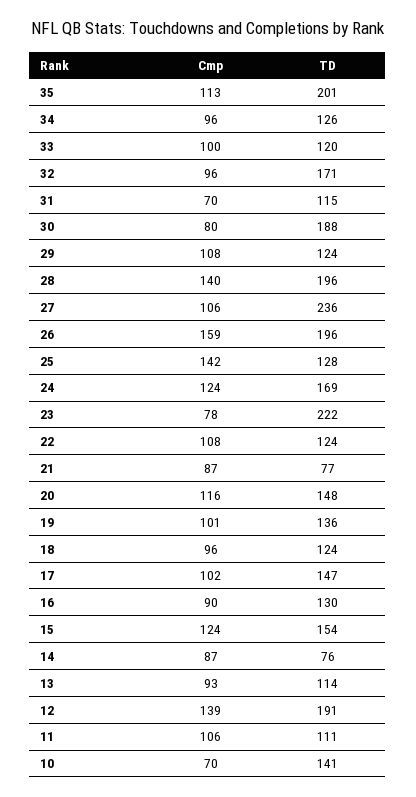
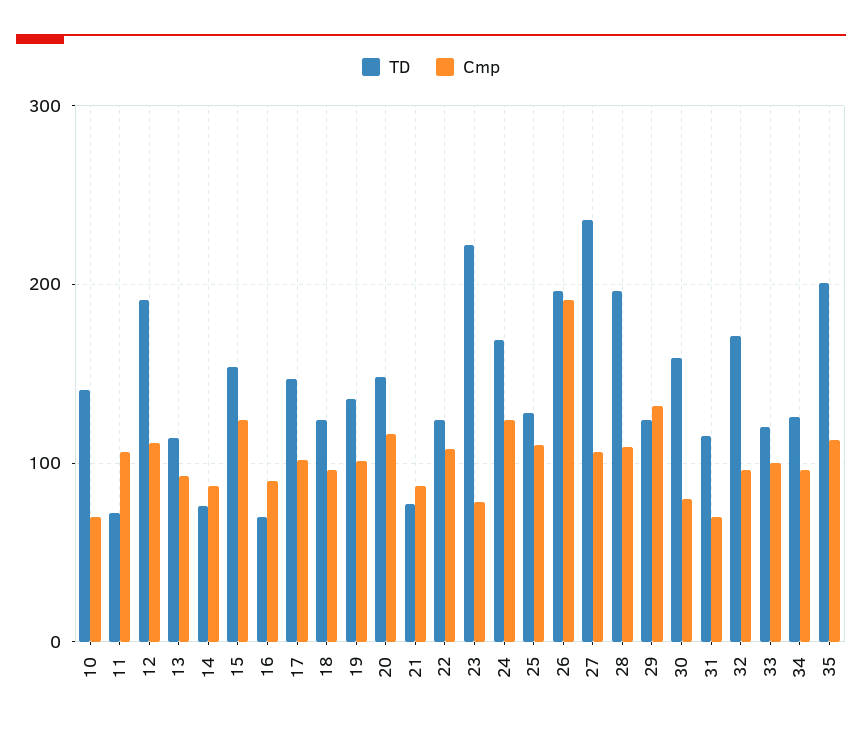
  {
    "Cmp": {
      "35": 113,
      "34": 96,
      "33": 100,
      "32": 96,
      "31": 70,
      "30": 80,
-     "29": 108,
+     "29": 130,
-     "28": 140,
+     "28": 110,
      "27": 106,
-     "26": 159,
+     "26": 190,
-     "25": 142,
+     "25": 110,
      "24": 124,
      "23": 78,
      "22": 108,
      "21": 87,
      "20": 116,
      "19": 101,
      "18": 96,
      "17": 102,
      "16": 90,
      "15": 124,
      "14": 87,
      "13": 93,
-     "12": 139,
+     "12": 110,
      "11": 106,
      "10": 70
    },
    "TD": {
      "35": 201,
      "34": 126,
      "33": 120,
      "32": 171,
      "31": 115,
-     "30": 188,
+     "30": 160,
      "29": 124,
      "28": 196,
      "27": 236,
      "26": 196,
      "25": 128,
      "24": 169,
      "23": 222,
      "22": 124,
      "21": 77,
      "20": 148,
      "19": 136,
      "18": 124,
      "17": 147,
-     "16": 130,
+     "16": 70,
      "15": 154,
      "14": 76,
      "13": 114,
      "12": 191,
-     "11": 111,
+     "11": 70,
      "10": 141
    }
  }

